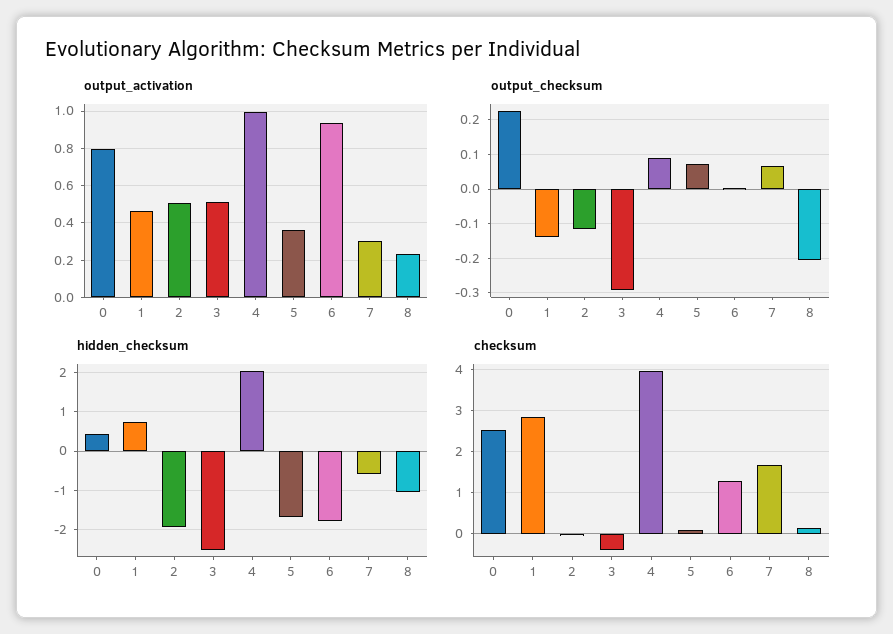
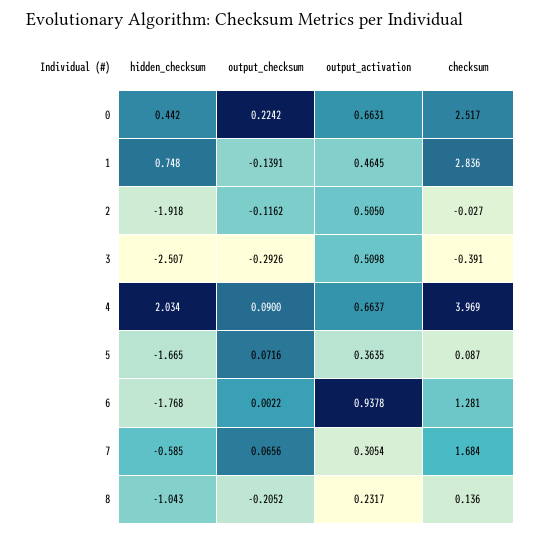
  {
    "output_activation": {
-     "0": 0.8,
+     "0": 0.6631,
      "1": 0.4645,
      "2": 0.505,
      "3": 0.5098,
-     "4": 1,
+     "4": 0.6637,
      "5": 0.3635,
      "6": 0.9378,
      "7": 0.3054,
      "8": 0.2317
    },
    "output_checksum": {
      "0": 0.2242,
      "1": -0.1391,
      "2": -0.1162,
      "3": -0.2926,
      "4": 0.09,
      "5": 0.0716,
      "6": 0.0022,
      "7": 0.0656,
      "8": -0.2052
    },
    "hidden_checksum": {
      "0": 0.442,
      "1": 0.748,
      "2": -1.918,
      "3": -2.507,
      "4": 2.034,
      "5": -1.665,
      "6": -1.768,
      "7": -0.585,
      "8": -1.043
    },
    "checksum": {
      "0": 2.517,
      "1": 2.836,
      "2": -0.027,
      "3": -0.391,
      "4": 3.969,
      "5": 0.087,
      "6": 1.281,
      "7": 1.684,
      "8": 0.136
    }
  }

